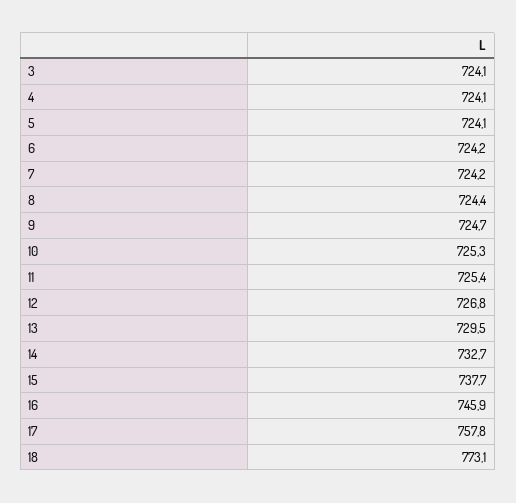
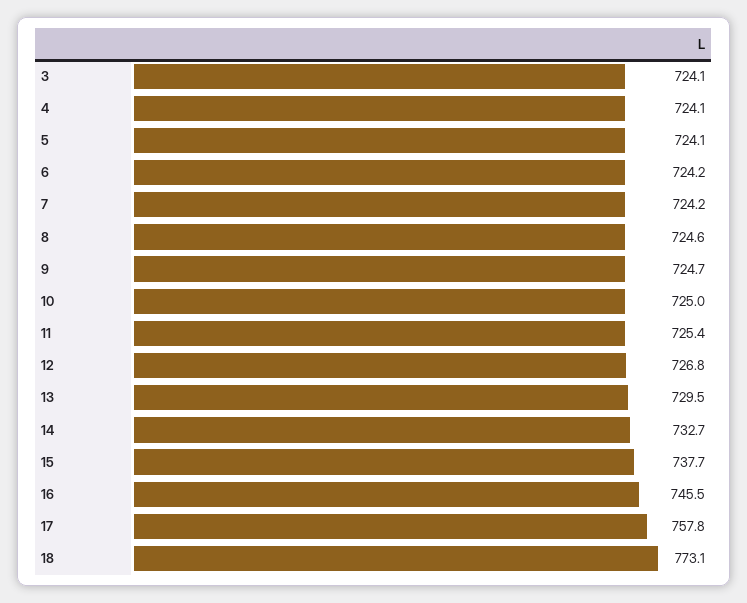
  {
    "3": 724.1,
    "4": 724.1,
    "5": 724.1,
    "6": 724.2,
    "7": 724.2,
-   "8": 724.4,
+   "8": 724.6,
    "9": 724.7,
-   "10": 725.3,
+   "10": 725,
    "11": 725.4,
    "12": 726.8,
    "13": 729.5,
    "14": 732.7,
    "15": 737.7,
-   "16": 745.9,
+   "16": 745.5,
    "17": 757.8,
    "18": 773.1
  }

